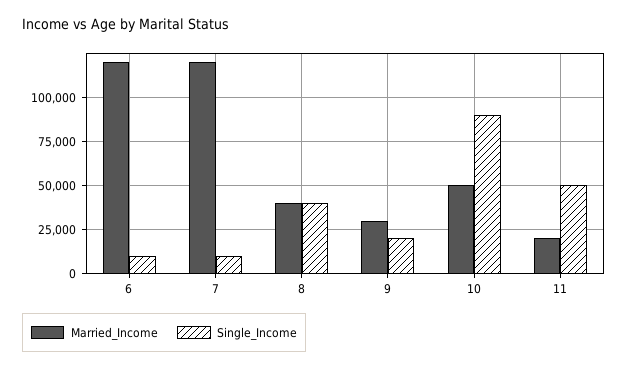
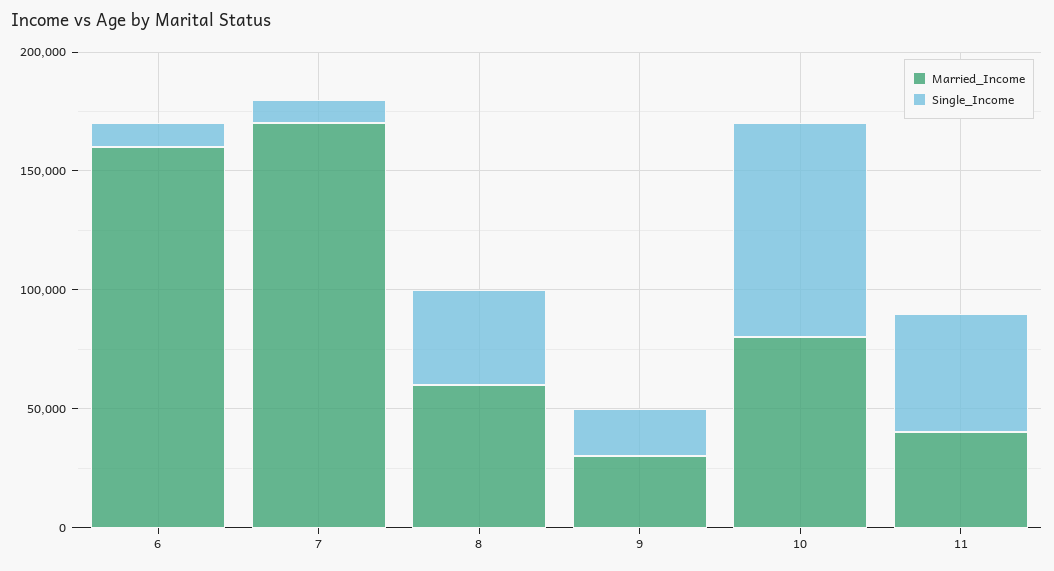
  {
    "Married_Income": {
-     "6": 120000,
+     "6": 160000,
-     "7": 120000,
+     "7": 170000,
-     "8": 40000,
+     "8": 60000,
      "9": 30000,
-     "10": 50000,
+     "10": 80000,
-     "11": 20000
+     "11": 40000
    },
    "Single_Income": {
      "6": 10000,
      "7": 10000,
      "8": 40000,
      "9": 20000,
      "10": 90000,
      "11": 50000
    }
  }

